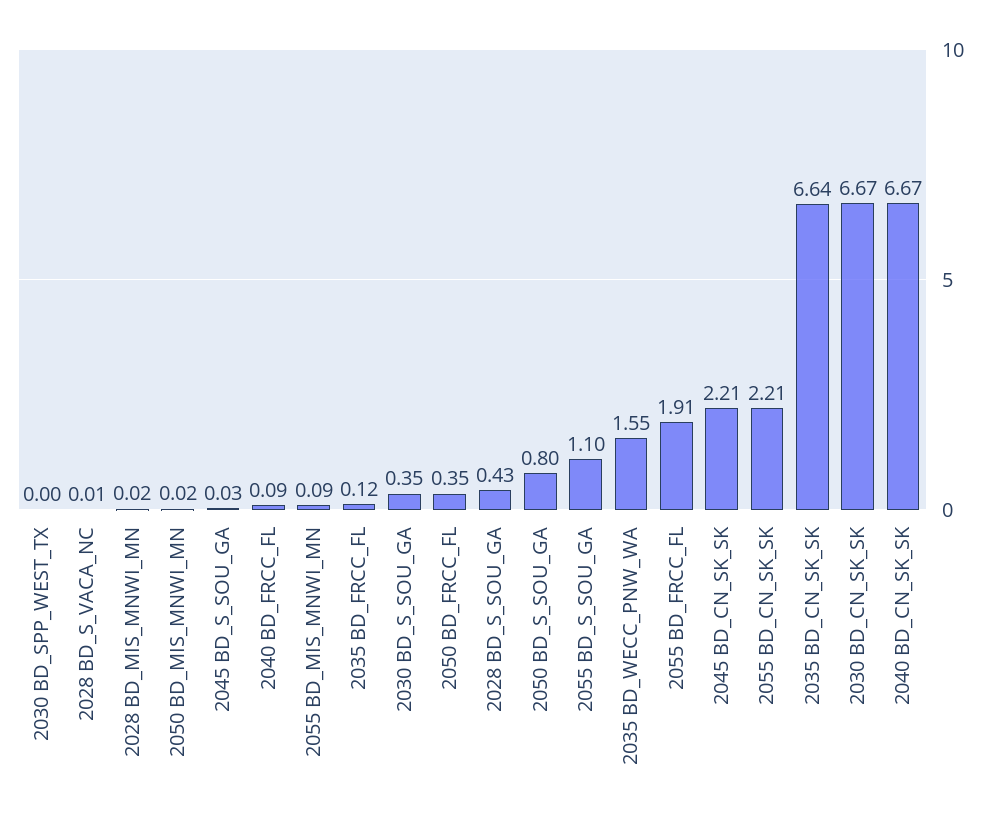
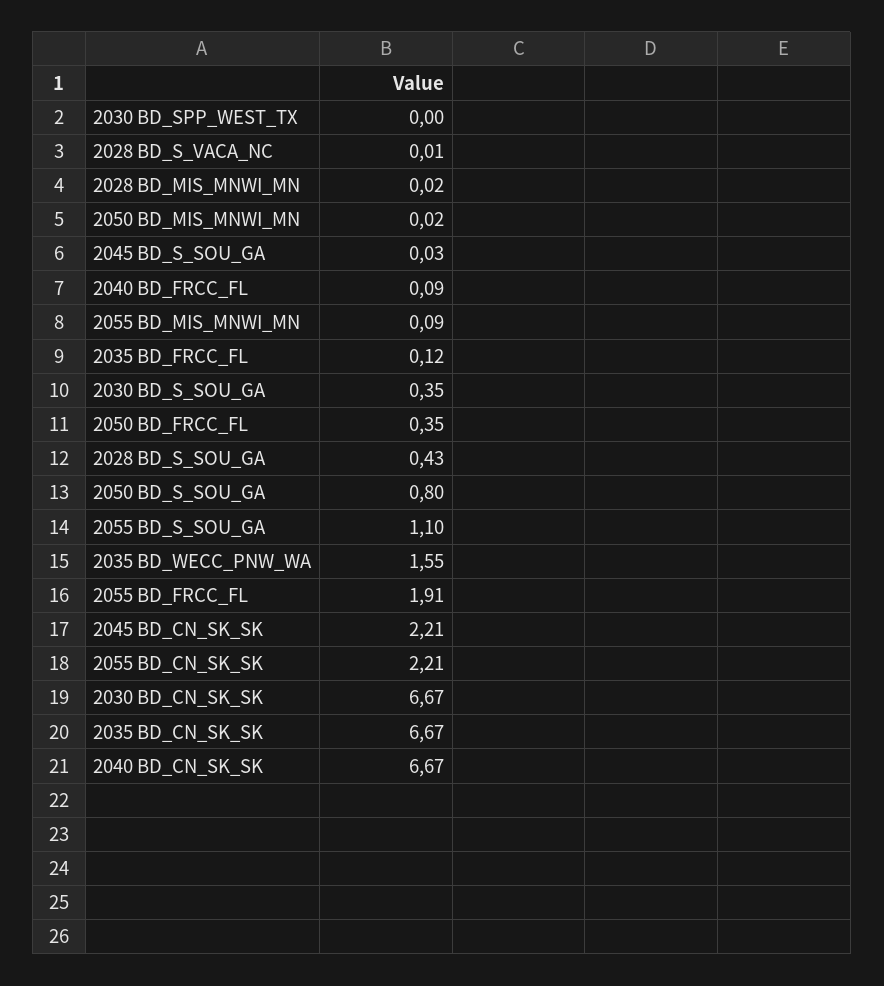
  {
    "2030 BD_SPP_WEST_TX": 0,
    "2028 BD_S_VACA_NC": 0.01,
    "2028 BD_MIS_MNWI_MN": 0.02,
    "2050 BD_MIS_MNWI_MN": 0.02,
    "2045 BD_S_SOU_GA": 0.03,
    "2040 BD_FRCC_FL": 0.09,
    "2055 BD_MIS_MNWI_MN": 0.09,
    "2035 BD_FRCC_FL": 0.12,
    "2030 BD_S_SOU_GA": 0.35,
    "2050 BD_FRCC_FL": 0.35,
    "2028 BD_S_SOU_GA": 0.43,
    "2050 BD_S_SOU_GA": 0.8,
    "2055 BD_S_SOU_GA": 1.1,
    "2035 BD_WECC_PNW_WA": 1.55,
    "2055 BD_FRCC_FL": 1.91,
    "2045 BD_CN_SK_SK": 2.21,
    "2055 BD_CN_SK_SK": 2.21,
-   "2035 BD_CN_SK_SK": 6.64,
+   "2035 BD_CN_SK_SK": 6.67,
    "2030 BD_CN_SK_SK": 6.67,
    "2040 BD_CN_SK_SK": 6.67
  }

